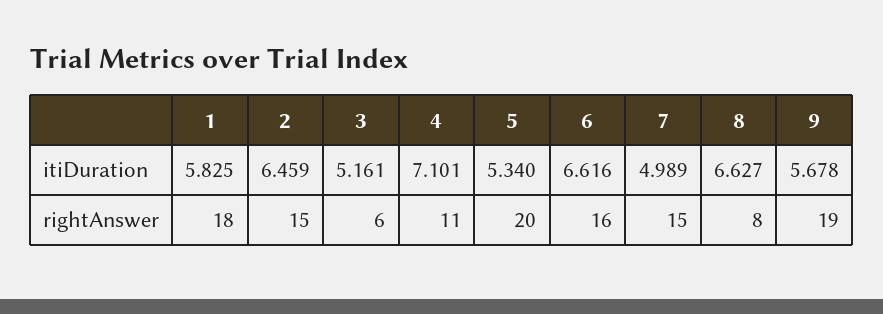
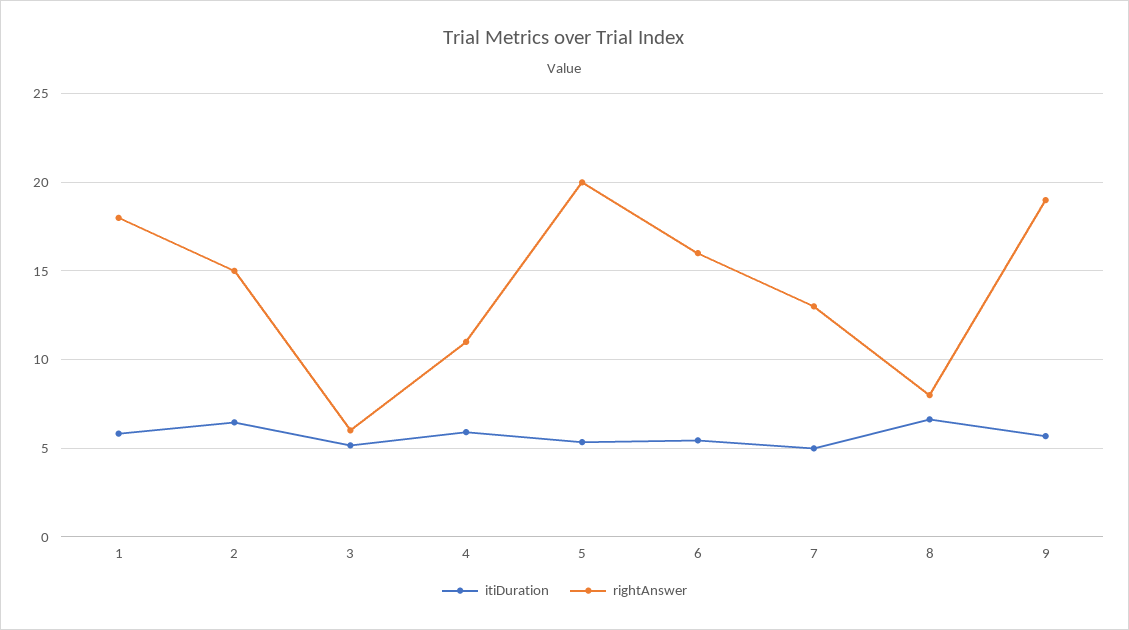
  {
    "itiDuration": {
      "1": 5.825,
      "2": 6.459,
      "3": 5.161,
-     "4": 7.101,
+     "4": 6,
      "5": 5.34,
-     "6": 6.616,
+     "6": 5.5,
      "7": 4.989,
      "8": 6.627,
      "9": 5.678
    },
    "rightAnswer": {
      "1": 18,
      "2": 15,
      "3": 6,
      "4": 11,
      "5": 20,
      "6": 16,
-     "7": 15,
+     "7": 13,
      "8": 8,
      "9": 19
    }
  }

